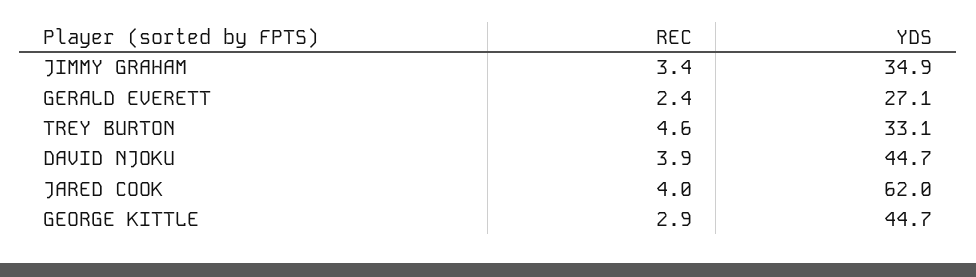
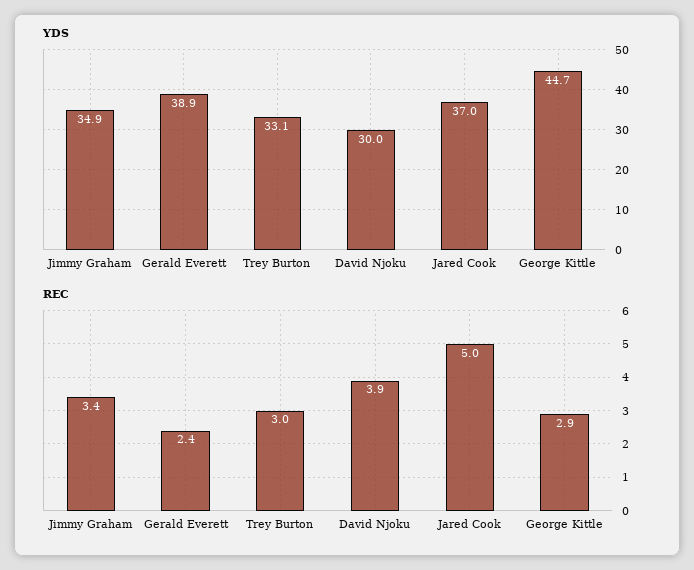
  {
    "REC": {
      "JIMMY GRAHAM": 3.4,
      "GERALD EVERETT": 2.4,
-     "TREY BURTON": 4.6,
+     "TREY BURTON": 3,
      "DAVID NJOKU": 3.9,
-     "JARED COOK": 4,
+     "JARED COOK": 5,
      "GEORGE KITTLE": 2.9
    },
    "YDS": {
      "JIMMY GRAHAM": 34.9,
-     "GERALD EVERETT": 27.1,
+     "GERALD EVERETT": 38.9,
      "TREY BURTON": 33.1,
-     "DAVID NJOKU": 44.7,
+     "DAVID NJOKU": 30,
-     "JARED COOK": 62,
+     "JARED COOK": 37,
      "GEORGE KITTLE": 44.7
    }
  }

